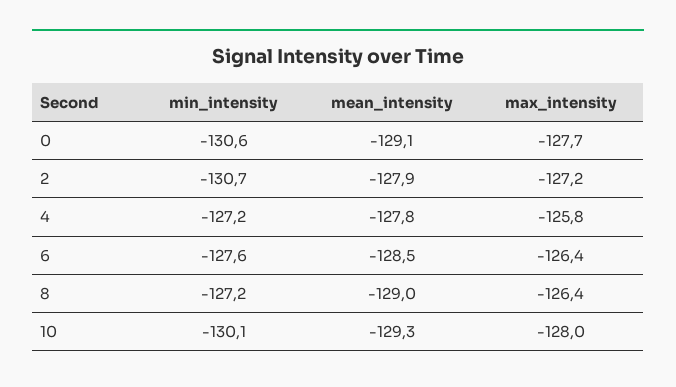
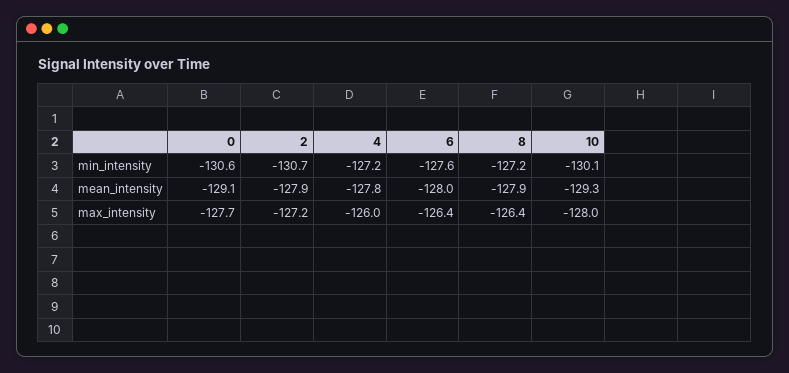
  {
    "min_intensity": {
      "0": -130.6,
      "2": -130.7,
      "4": -127.2,
      "6": -127.6,
      "8": -127.2,
      "10": -130.1
    },
    "mean_intensity": {
      "0": -129.1,
      "2": -127.9,
      "4": -127.8,
-     "6": -128.5,
+     "6": -128,
-     "8": -129,
+     "8": -127.9,
      "10": -129.3
    },
    "max_intensity": {
      "0": -127.7,
      "2": -127.2,
-     "4": -125.8,
+     "4": -126,
      "6": -126.4,
      "8": -126.4,
      "10": -128
    }
  }

